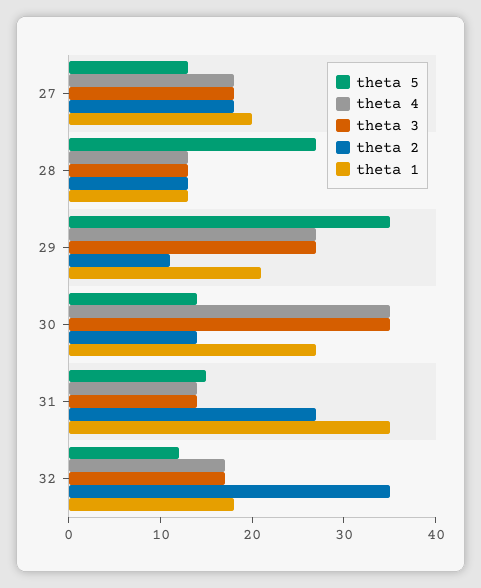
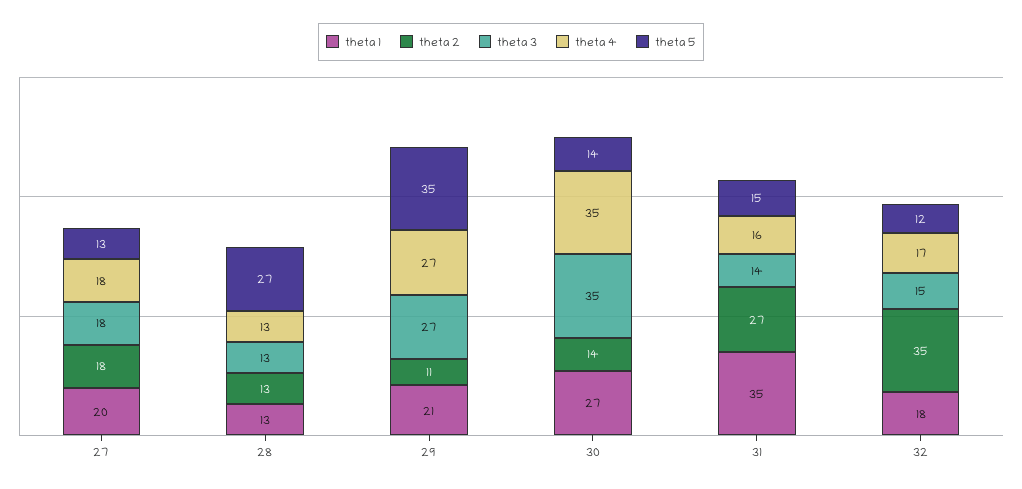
  {
    "theta 5": {
      "27": 13,
      "28": 27,
      "29": 35,
      "30": 14,
      "31": 15,
      "32": 12
    },
    "theta 4": {
      "27": 18,
      "28": 13,
      "29": 27,
      "30": 35,
-     "31": 14,
+     "31": 16,
      "32": 17
    },
    "theta 3": {
      "27": 18,
      "28": 13,
      "29": 27,
      "30": 35,
      "31": 14,
-     "32": 17
+     "32": 15
    },
    "theta 2": {
      "27": 18,
      "28": 13,
      "29": 11,
      "30": 14,
      "31": 27,
      "32": 35
    },
    "theta 1": {
      "27": 20,
      "28": 13,
      "29": 21,
      "30": 27,
      "31": 35,
      "32": 18
    }
  }

